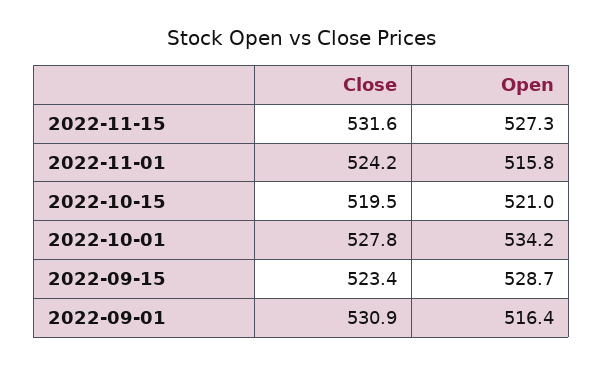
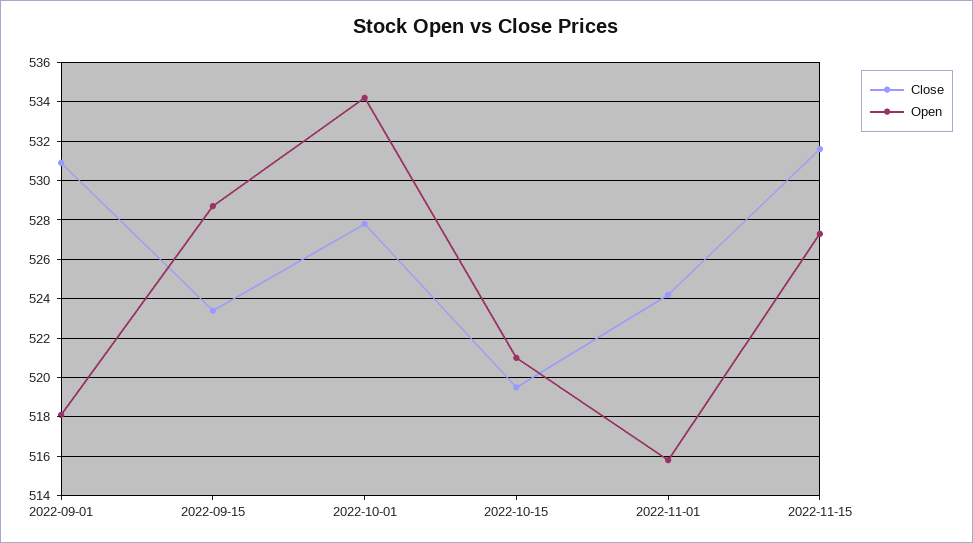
  {
    "Close": {
      "2022-11-15": 531.6,
      "2022-11-01": 524.2,
      "2022-10-15": 519.5,
      "2022-10-01": 527.8,
      "2022-09-15": 523.4,
      "2022-09-01": 530.9
    },
    "Open": {
      "2022-11-15": 527.3,
      "2022-11-01": 515.8,
      "2022-10-15": 521,
      "2022-10-01": 534.2,
      "2022-09-15": 528.7,
-     "2022-09-01": 516.4
+     "2022-09-01": 518
    }
  }

